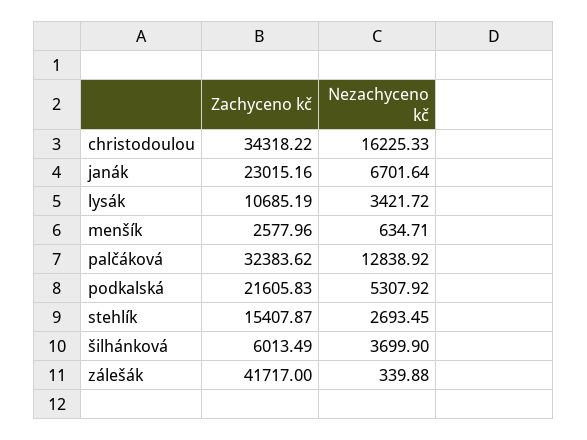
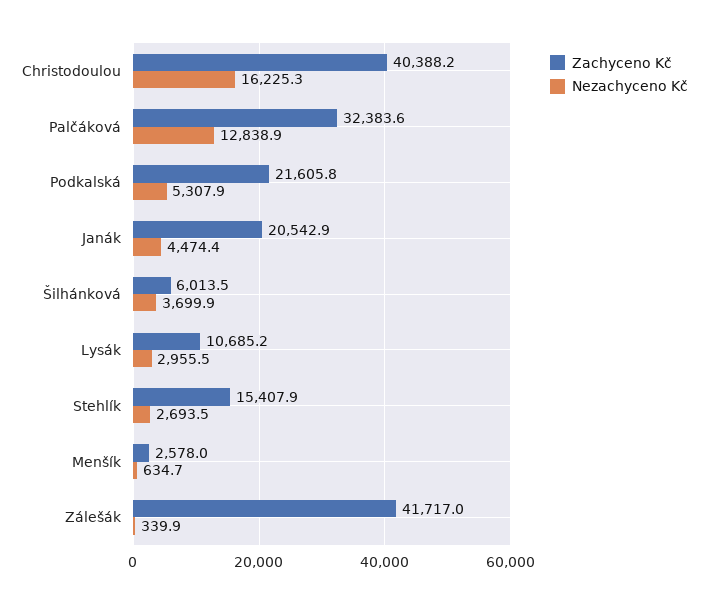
  {
    "Zachyceno kč": {
-     "christodoulou": 34318.22,
+     "christodoulou": 40388.2,
-     "janák": 23015.16,
+     "janák": 20542.9,
      "lysák": 10685.19,
      "menšík": 2577.96,
      "palčáková": 32383.62,
      "podkalská": 21605.83,
      "stehlík": 15407.87,
      "šilhánková": 6013.49,
      "zálešák": 41717
    },
    "Nezachyceno kč": {
      "christodoulou": 16225.33,
-     "janák": 6701.64,
+     "janák": 4474.4,
-     "lysák": 3421.72,
+     "lysák": 2955.5,
      "menšík": 634.71,
      "palčáková": 12838.92,
      "podkalská": 5307.92,
      "stehlík": 2693.45,
      "šilhánková": 3699.9,
      "zálešák": 339.88
    }
  }

